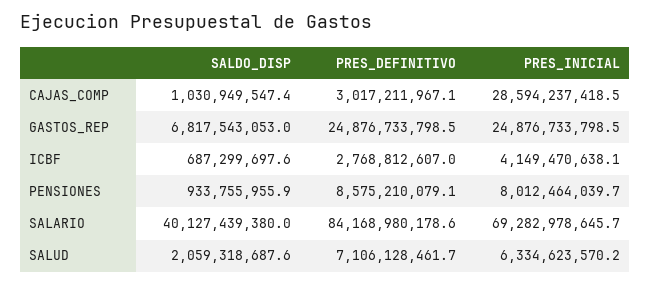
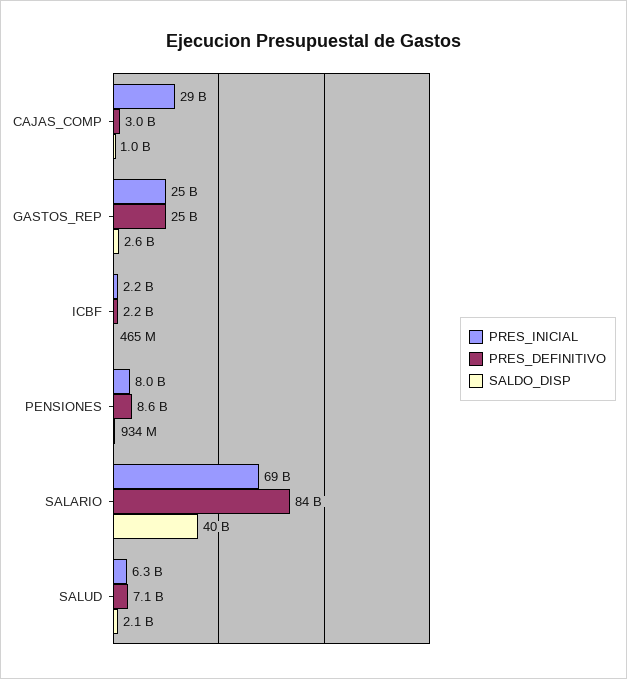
  {
    "SALDO_DISP": {
      "CAJAS_COMP": 1030949547.4,
-     "GASTOS_REP": 6817543053,
+     "GASTOS_REP": 2600000000,
-     "ICBF": 687299697.6,
+     "ICBF": 465000000,
      "PENSIONES": 933755955.9,
      "SALARIO": 40127439380,
      "SALUD": 2059318687.6
    },
    "PRES_DEFINITIVO": {
      "CAJAS_COMP": 3017211967.1,
      "GASTOS_REP": 24876733798.5,
-     "ICBF": 2768812607,
+     "ICBF": 2200000000,
      "PENSIONES": 8575210079.1,
      "SALARIO": 84168980178.6,
      "SALUD": 7106128461.7
    },
    "PRES_INICIAL": {
      "CAJAS_COMP": 28594237418.5,
      "GASTOS_REP": 24876733798.5,
-     "ICBF": 4149470638.1,
+     "ICBF": 2200000000,
      "PENSIONES": 8012464039.7,
      "SALARIO": 69282978645.7,
      "SALUD": 6334623570.2
    }
  }

